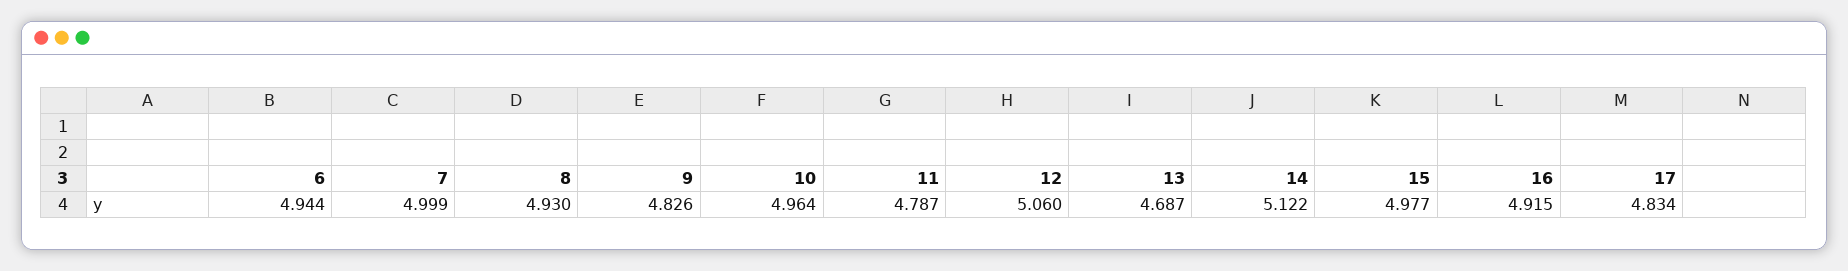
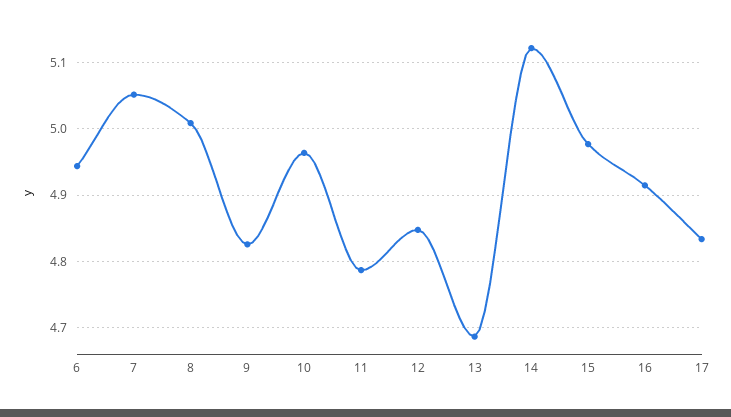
  {
    "6": 4.944,
-   "7": 4.999,
+   "7": 5.05,
-   "8": 4.93,
+   "8": 5.01,
    "9": 4.826,
    "10": 4.964,
    "11": 4.787,
-   "12": 5.06,
+   "12": 4.85,
    "13": 4.687,
    "14": 5.122,
    "15": 4.977,
    "16": 4.915,
    "17": 4.834
  }

